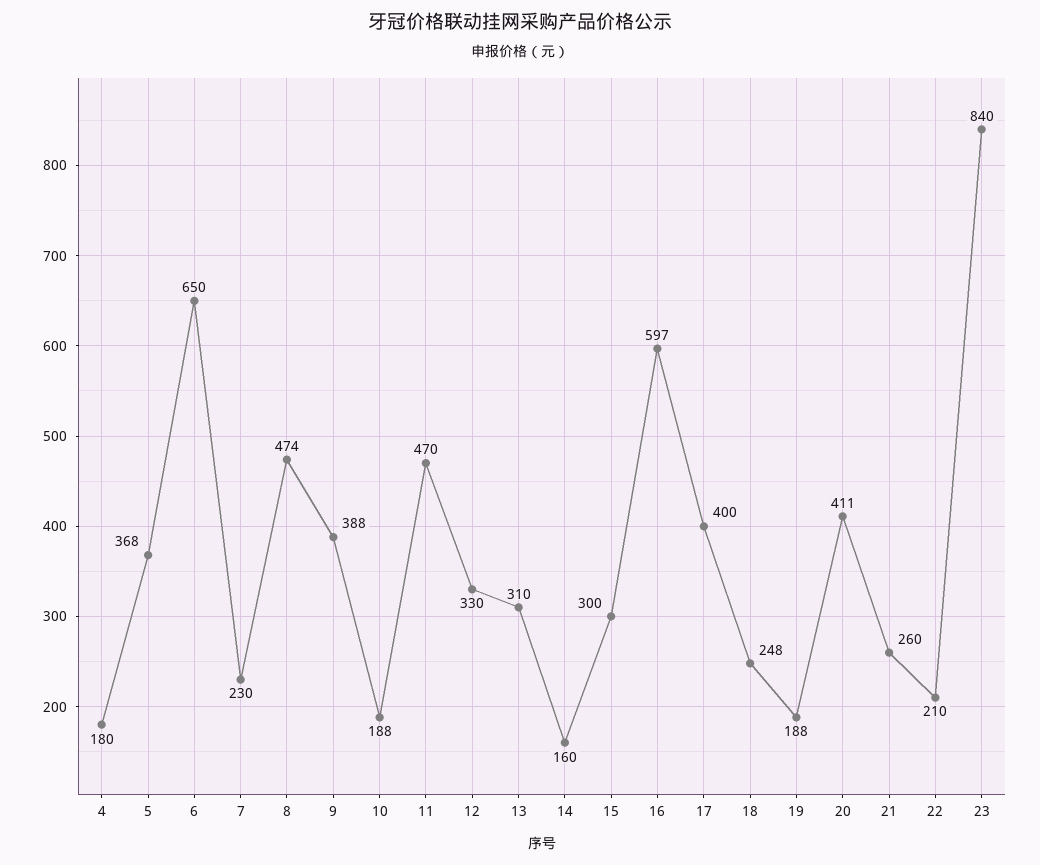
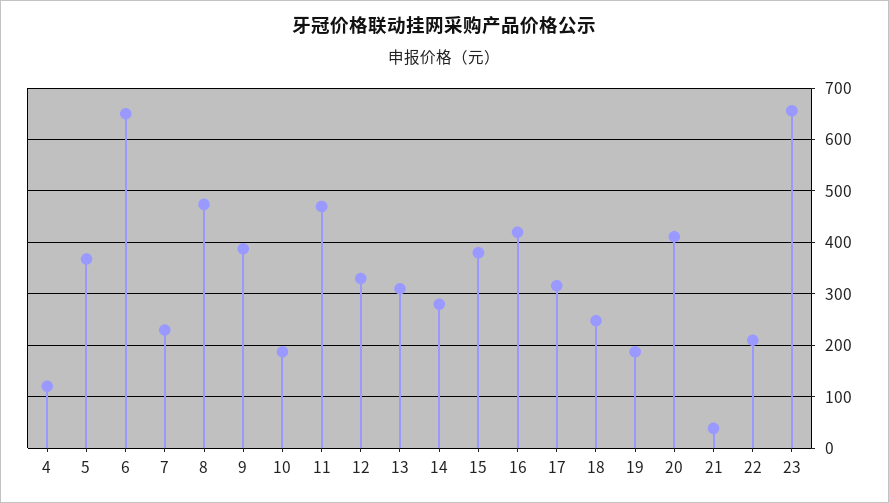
  {
-   "4": 180,
+   "4": 120,
    "5": 368,
    "6": 650,
    "7": 230,
    "8": 474,
    "9": 388,
    "10": 188,
    "11": 470,
    "12": 330,
    "13": 310,
-   "14": 160,
+   "14": 280,
-   "15": 300,
+   "15": 380,
-   "16": 597,
+   "16": 420,
-   "17": 400,
+   "17": 320,
    "18": 248,
    "19": 188,
    "20": 411,
-   "21": 260,
+   "21": 40,
    "22": 210,
-   "23": 840
+   "23": 660
  }

